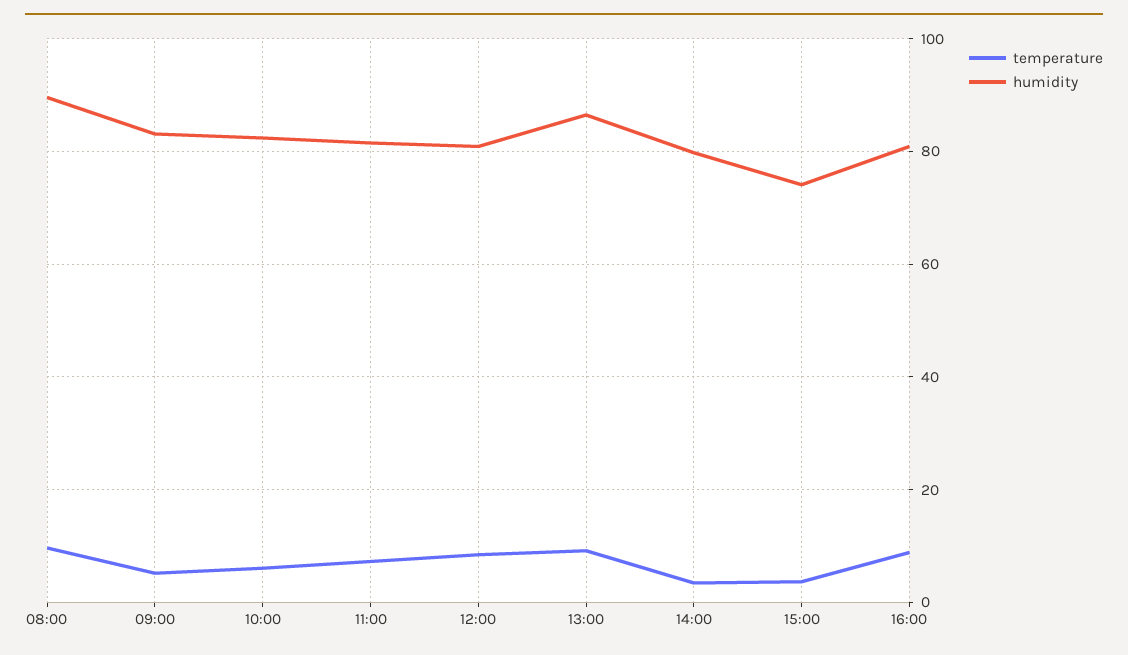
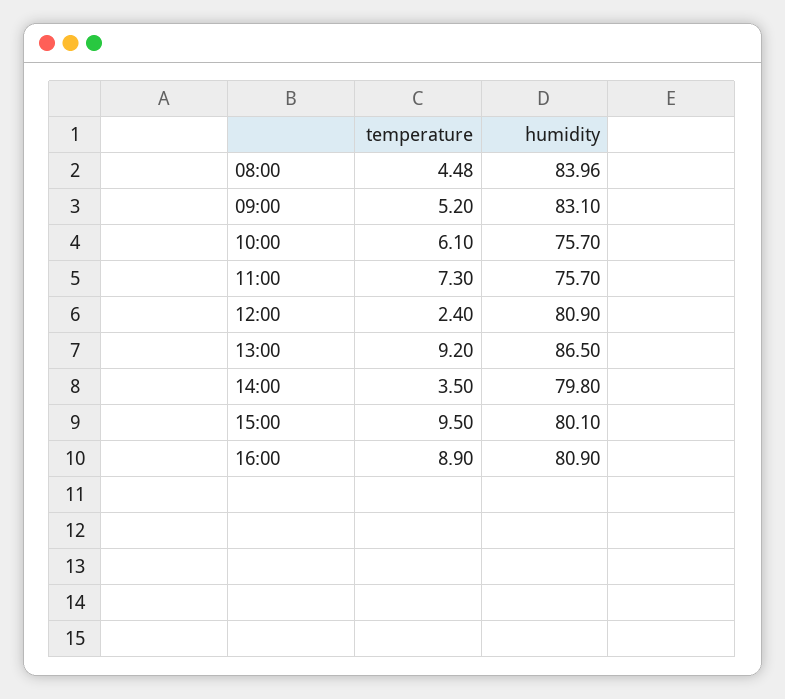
  {
    "temperature": {
-     "08:00": 10,
+     "08:00": 4.48,
      "09:00": 5.2,
      "10:00": 6.1,
      "11:00": 7.3,
-     "12:00": 8,
+     "12:00": 2.4,
      "13:00": 9.2,
      "14:00": 3.5,
-     "15:00": 4,
+     "15:00": 9.5,
      "16:00": 8.9
    },
    "humidity": {
-     "08:00": 90,
+     "08:00": 83.96,
      "09:00": 83.1,
-     "10:00": 82,
+     "10:00": 75.7,
-     "11:00": 82,
+     "11:00": 75.7,
      "12:00": 80.9,
      "13:00": 86.5,
      "14:00": 79.8,
-     "15:00": 74,
+     "15:00": 80.1,
      "16:00": 80.9
    }
  }

